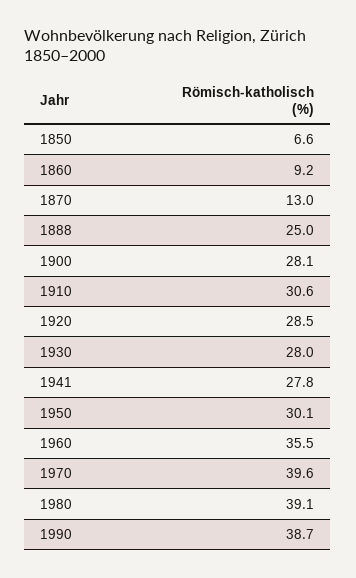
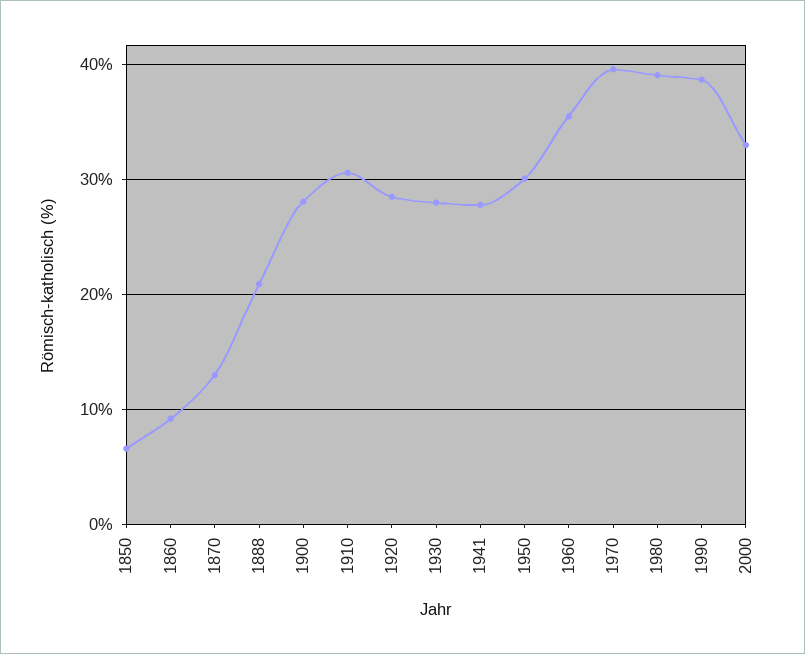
  {
    "1850": 6.6,
    "1860": 9.2,
    "1870": 13,
-   "1888": 25,
+   "1888": 21,
    "1900": 28.1,
    "1910": 30.6,
    "1920": 28.5,
    "1930": 28,
    "1941": 27.8,
    "1950": 30.1,
    "1960": 35.5,
    "1970": 39.6,
    "1980": 39.1,
-   "1990": 38.7
+   "1990": 38.7,
+   "2000": 33
  }

